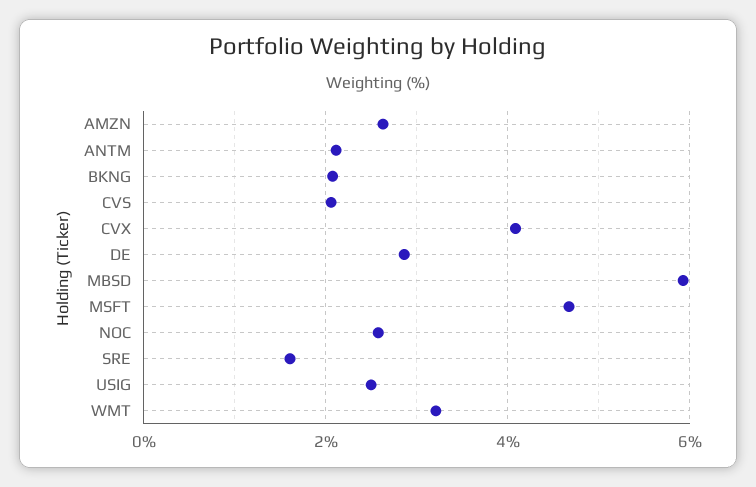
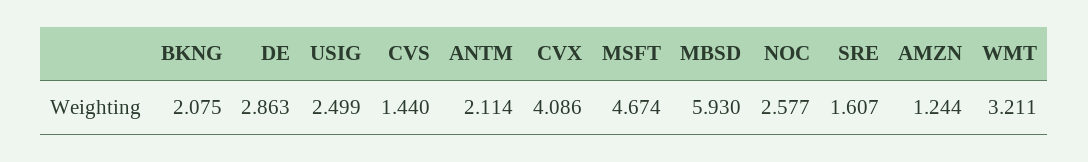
  {
-   "AMZN": 2.6,
+   "AMZN": 1.244,
    "ANTM": 2.114,
    "BKNG": 2.075,
-   "CVS": 2,
+   "CVS": 1.44,
    "CVX": 4.086,
    "DE": 2.863,
    "MBSD": 5.93,
    "MSFT": 4.674,
    "NOC": 2.577,
    "SRE": 1.607,
    "USIG": 2.499,
    "WMT": 3.211
  }

